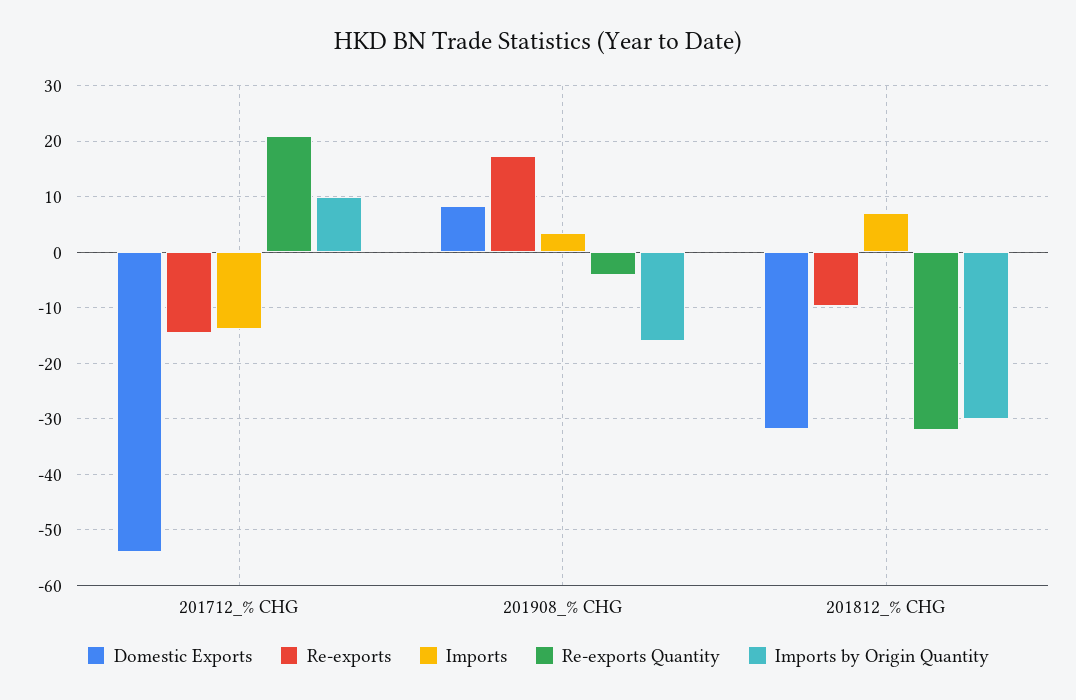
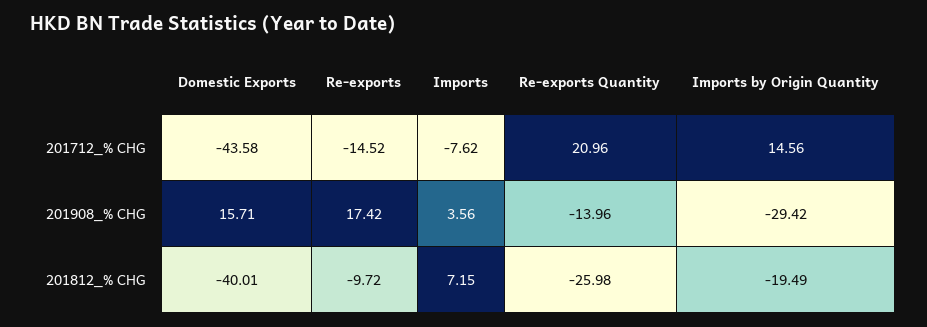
  {
    "Domestic Exports": {
-     "201712_% CHG": -54,
+     "201712_% CHG": -43.58,
-     "201908_% CHG": 8,
+     "201908_% CHG": 15.71,
-     "201812_% CHG": -32
+     "201812_% CHG": -40.01
    },
    "Re-exports": {
      "201712_% CHG": -14.52,
      "201908_% CHG": 17.42,
      "201812_% CHG": -9.72
    },
    "Imports": {
-     "201712_% CHG": -14,
+     "201712_% CHG": -7.62,
      "201908_% CHG": 3.56,
      "201812_% CHG": 7.15
    },
    "Re-exports Quantity": {
      "201712_% CHG": 20.96,
-     "201908_% CHG": -4,
+     "201908_% CHG": -13.96,
-     "201812_% CHG": -32
+     "201812_% CHG": -25.98
    },
    "Imports by Origin Quantity": {
-     "201712_% CHG": 10,
+     "201712_% CHG": 14.56,
-     "201908_% CHG": -16,
+     "201908_% CHG": -29.42,
-     "201812_% CHG": -30
+     "201812_% CHG": -19.49
    }
  }

